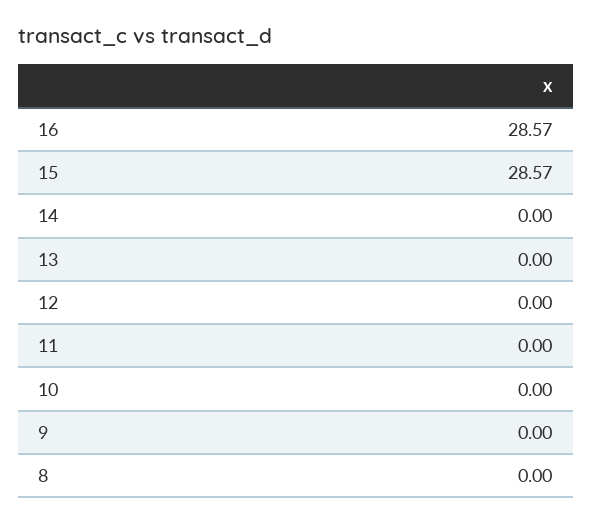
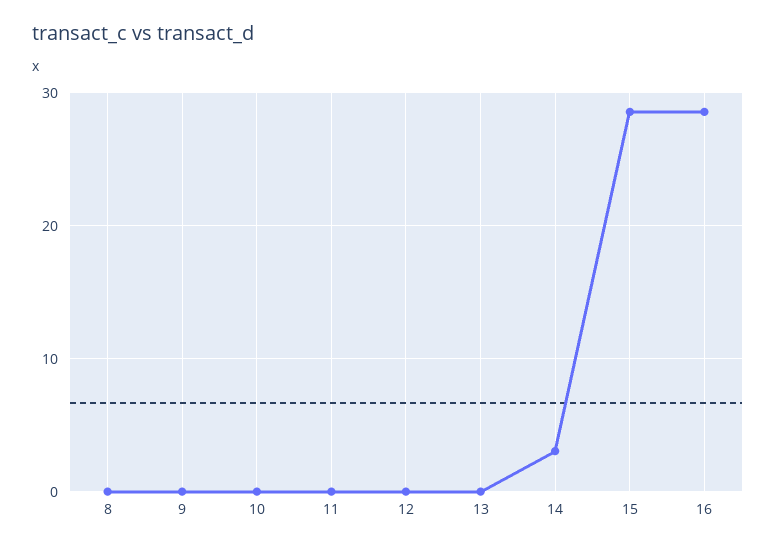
  {
    "16": 28.57,
    "15": 28.57,
-   "14": 0,
+   "14": 3,
    "13": 0,
    "12": 0,
    "11": 0,
    "10": 0,
    "9": 0,
    "8": 0
  }

